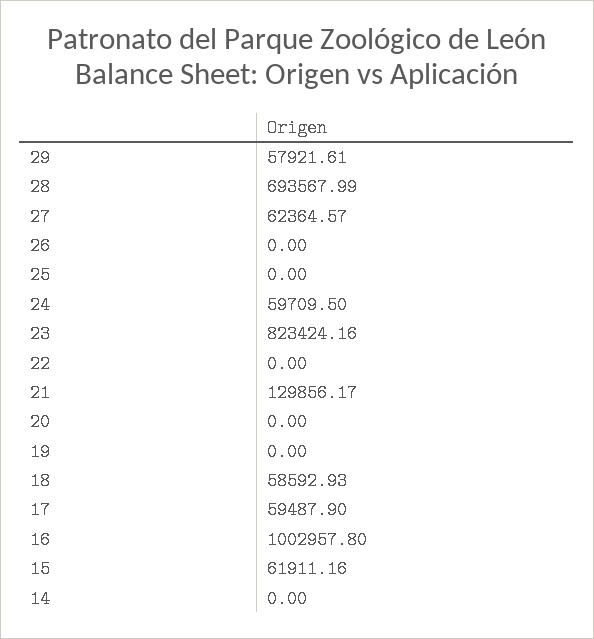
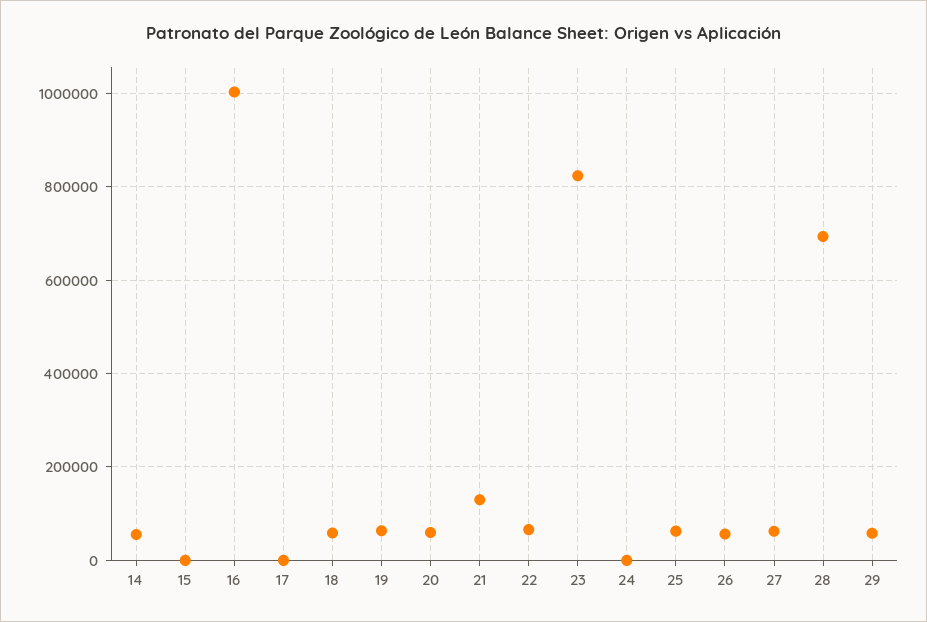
  {
    "29": 57921.61,
    "28": 693567.99,
    "27": 62364.57,
-   "26": 0,
+   "26": 60000,
-   "25": 0,
+   "25": 60000,
-   "24": 59709.5,
+   "24": 0,
    "23": 823424.16,
-   "22": 0,
+   "22": 60000,
    "21": 129856.17,
-   "20": 0,
+   "20": 60000,
-   "19": 0,
+   "19": 60000,
    "18": 58592.93,
-   "17": 59487.9,
+   "17": 0,
    "16": 1002957.8,
-   "15": 61911.16,
+   "15": 0,
-   "14": 0
+   "14": 60000
  }

